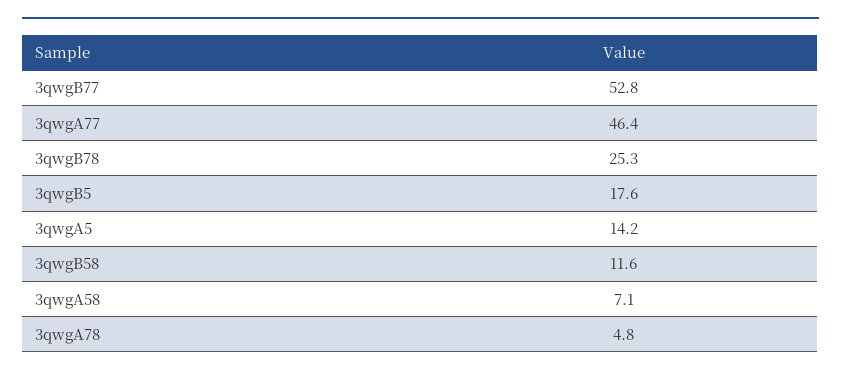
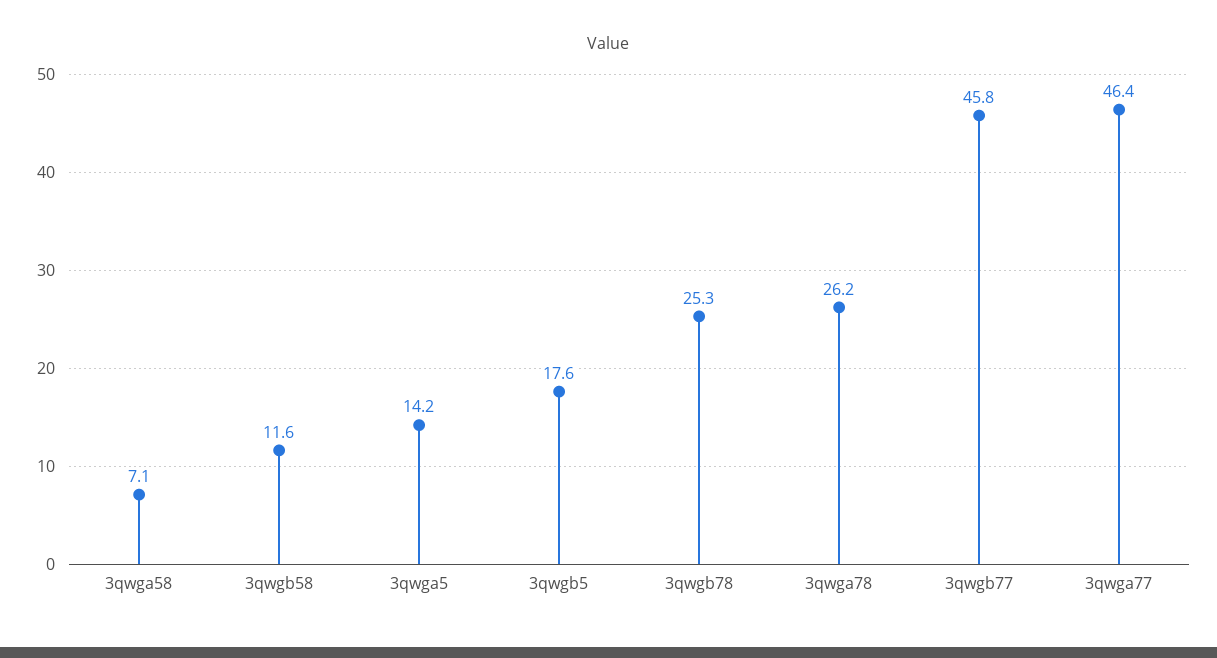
  {
-   "3qwgB77": 52.8,
+   "3qwgB77": 45.8,
    "3qwgA77": 46.4,
    "3qwgB78": 25.3,
    "3qwgB5": 17.6,
    "3qwgA5": 14.2,
    "3qwgB58": 11.6,
    "3qwgA58": 7.1,
-   "3qwgA78": 4.8
+   "3qwgA78": 26.2
  }

